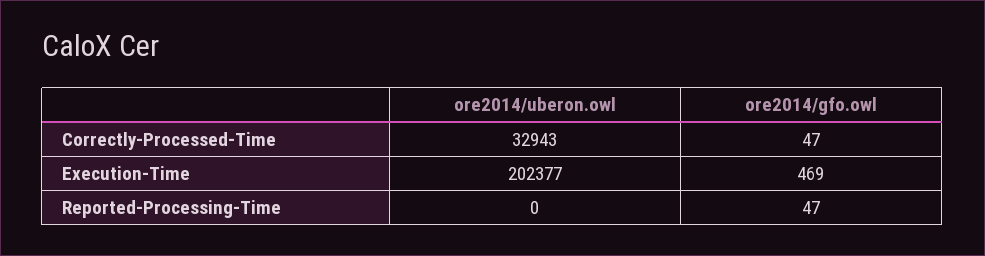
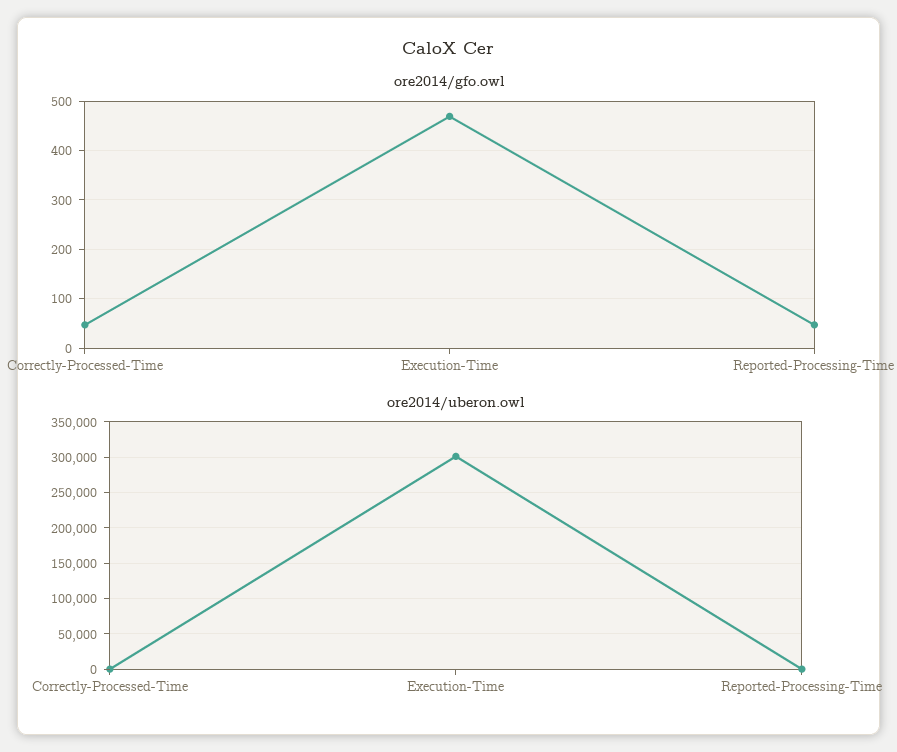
  {
    "ore2014/uberon.owl": {
-     "Correctly-Processed-Time": 32943,
+     "Correctly-Processed-Time": 0,
-     "Execution-Time": 202377,
+     "Execution-Time": 300000,
      "Reported-Processing-Time": 0
    },
    "ore2014/gfo.owl": {
      "Correctly-Processed-Time": 47,
      "Execution-Time": 469,
      "Reported-Processing-Time": 47
    }
  }

